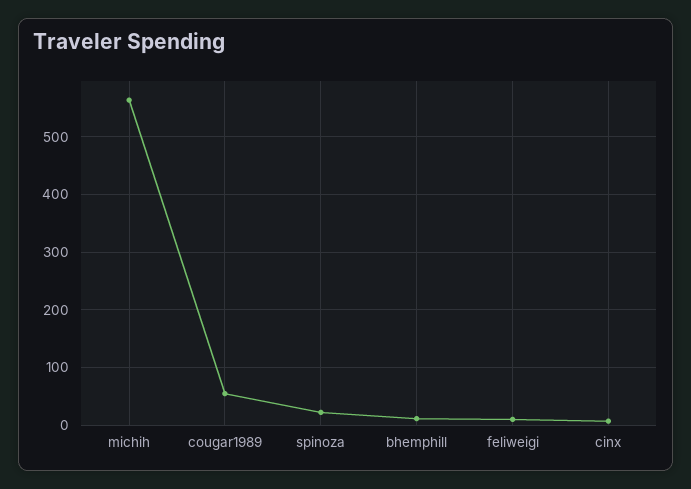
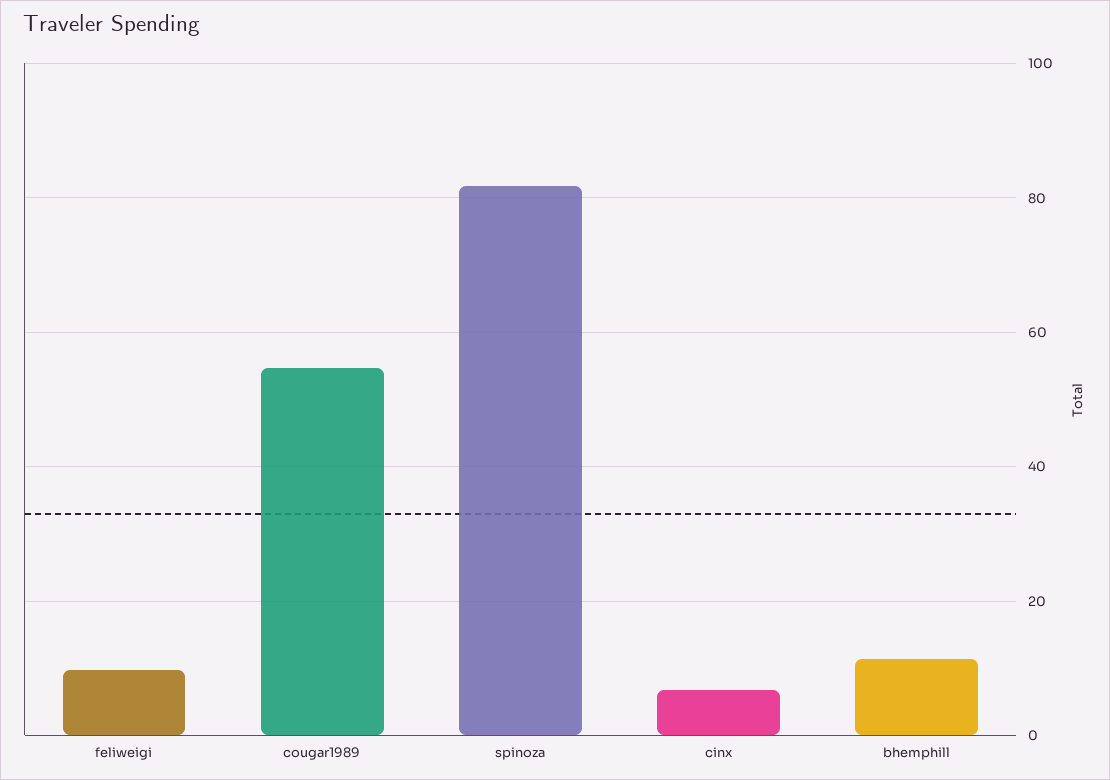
  {
-   "michih": 560,
    "cougar1989": 54,
-   "spinoza": 20,
+   "spinoza": 82,
    "bhemphill": 12,
    "feliweigi": 10,
    "cinx": 6
  }

